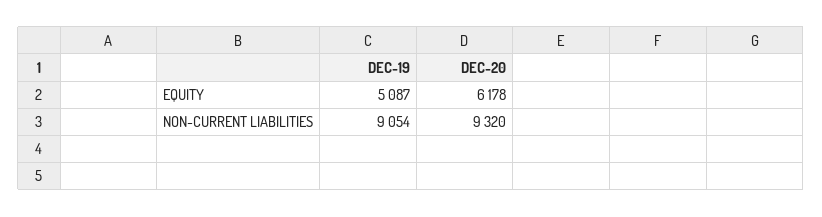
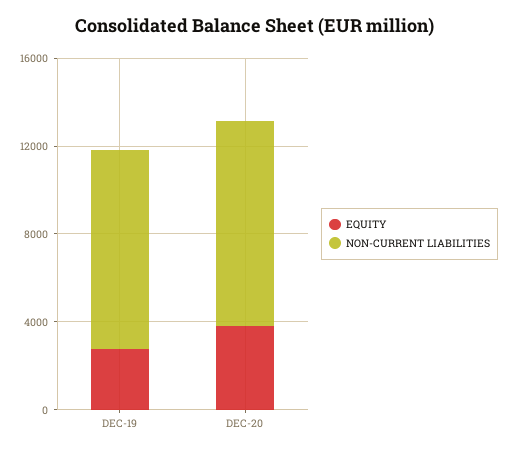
  {
    "EQUITY": {
-     "DEC-19": 5087,
+     "DEC-19": 3000,
-     "DEC-20": 6178
+     "DEC-20": 4000
    },
    "NON-CURRENT LIABILITIES": {
      "DEC-19": 9054,
      "DEC-20": 9320
    }
  }

